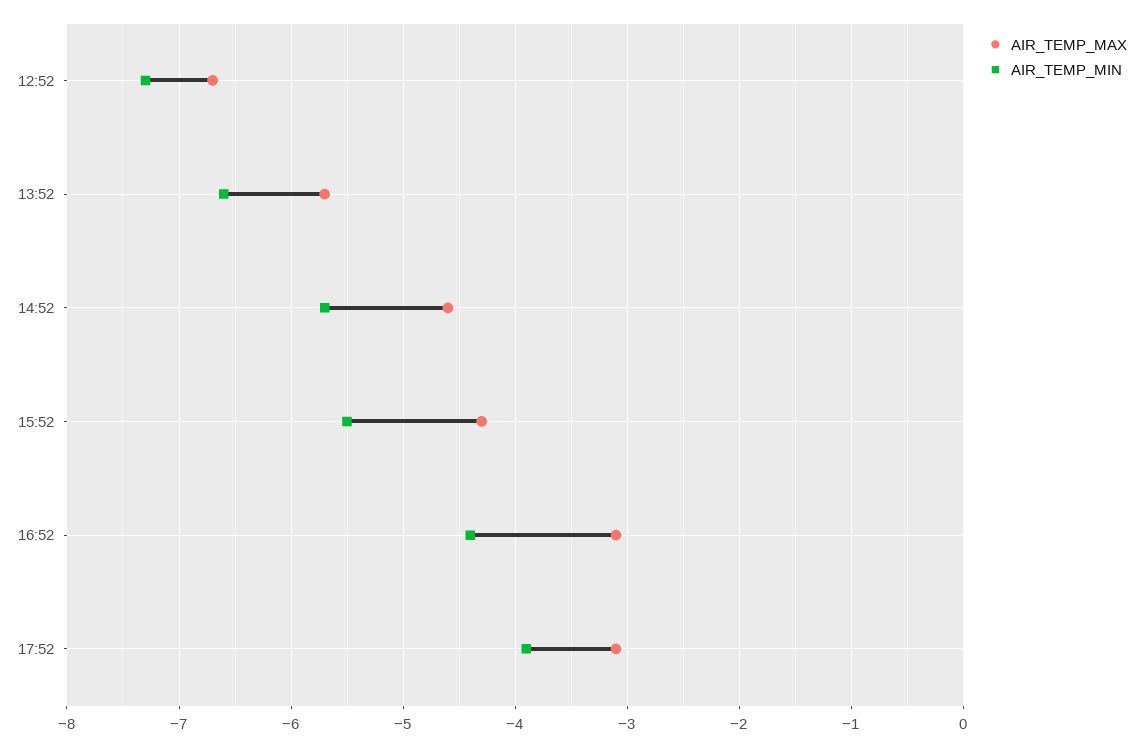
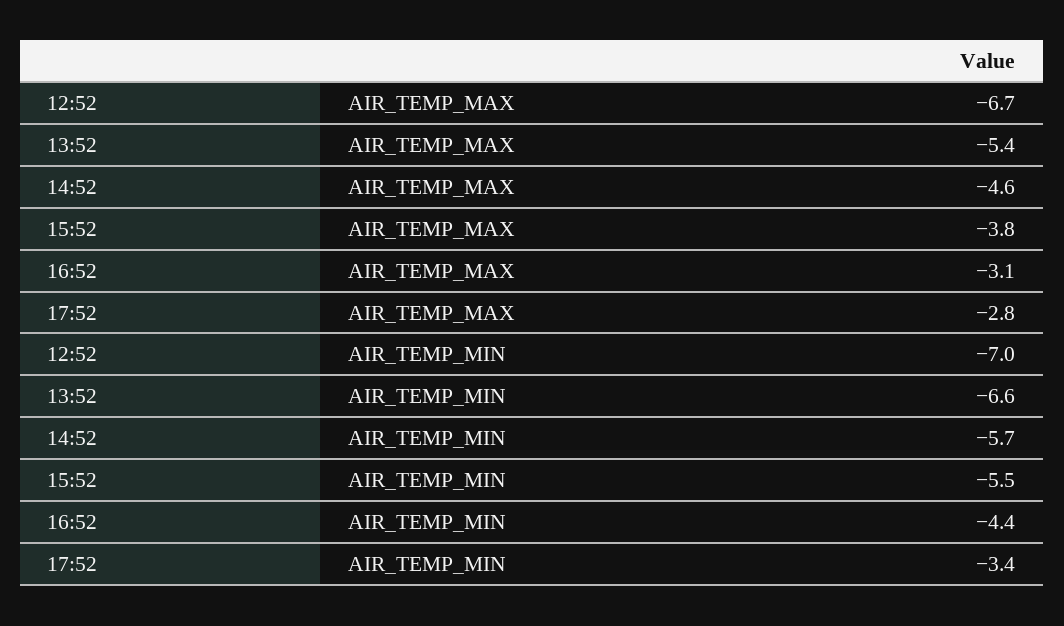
  {
    "AIR_TEMP_MAX": {
      "12:52": -6.7,
-     "13:52": -5.7,
+     "13:52": -5.4,
      "14:52": -4.6,
-     "15:52": -4.3,
+     "15:52": -3.8,
      "16:52": -3.1,
-     "17:52": -3.1
+     "17:52": -2.8
    },
    "AIR_TEMP_MIN": {
-     "12:52": -7.3,
+     "12:52": -7,
      "13:52": -6.6,
      "14:52": -5.7,
      "15:52": -5.5,
      "16:52": -4.4,
-     "17:52": -3.9
+     "17:52": -3.4
    }
  }

